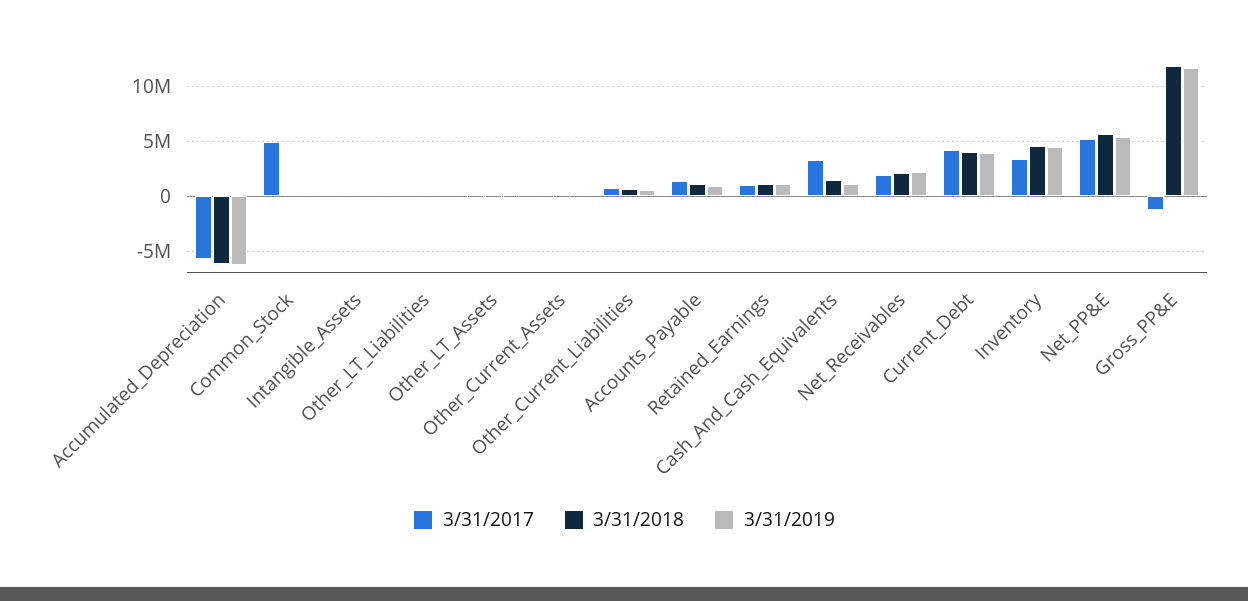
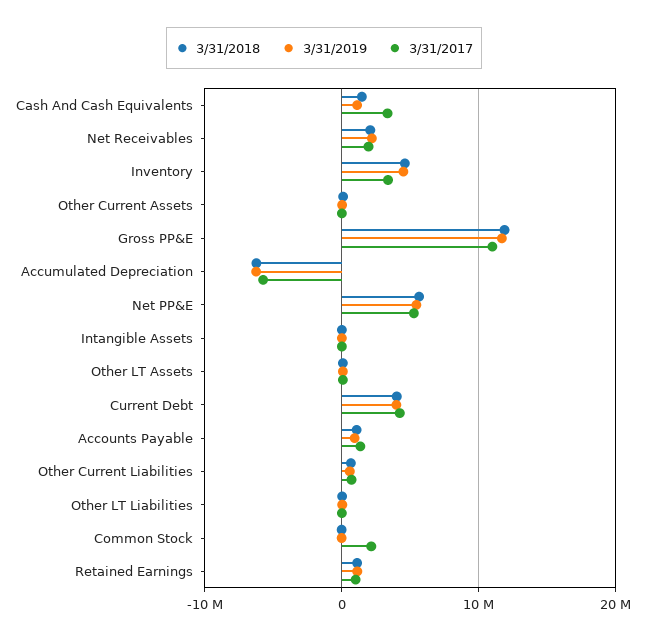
  {
    "3/31/2017": {
      "Accumulated_Depreciation": -6000000,
-     "Common_Stock": 5000000,
+     "Common_Stock": 2000000,
      "Intangible_Assets": 0,
      "Other_LT_Liabilities": 0,
      "Other_LT_Assets": 0,
      "Other_Current_Assets": 0,
      "Other_Current_Liabilities": 1000000,
      "Accounts_Payable": 1000000,
      "Retained_Earnings": 1000000,
      "Cash_And_Cash_Equivalents": 3000000,
      "Net_Receivables": 2000000,
      "Current_Debt": 4000000,
      "Inventory": 3000000,
      "Net_PP&E": 5000000,
-     "Gross_PP&E": -1000000
+     "Gross_PP&E": 11000000
    },
    "3/31/2018": {
      "Accumulated_Depreciation": -6000000,
      "Common_Stock": 0,
      "Intangible_Assets": 0,
      "Other_LT_Liabilities": 0,
      "Other_LT_Assets": 0,
      "Other_Current_Assets": 0,
      "Other_Current_Liabilities": 1000000,
      "Accounts_Payable": 1000000,
      "Retained_Earnings": 1000000,
      "Cash_And_Cash_Equivalents": 1000000,
      "Net_Receivables": 2000000,
      "Current_Debt": 4000000,
      "Inventory": 5000000,
      "Net_PP&E": 6000000,
      "Gross_PP&E": 12000000
    },
    "3/31/2019": {
      "Accumulated_Depreciation": -6000000,
      "Common_Stock": 0,
      "Intangible_Assets": 0,
      "Other_LT_Liabilities": 0,
      "Other_LT_Assets": 0,
      "Other_Current_Assets": 0,
      "Other_Current_Liabilities": 1000000,
      "Accounts_Payable": 1000000,
      "Retained_Earnings": 1000000,
      "Cash_And_Cash_Equivalents": 1000000,
      "Net_Receivables": 2000000,
      "Current_Debt": 4000000,
      "Inventory": 4000000,
      "Net_PP&E": 5000000,
      "Gross_PP&E": 12000000
    }
  }

